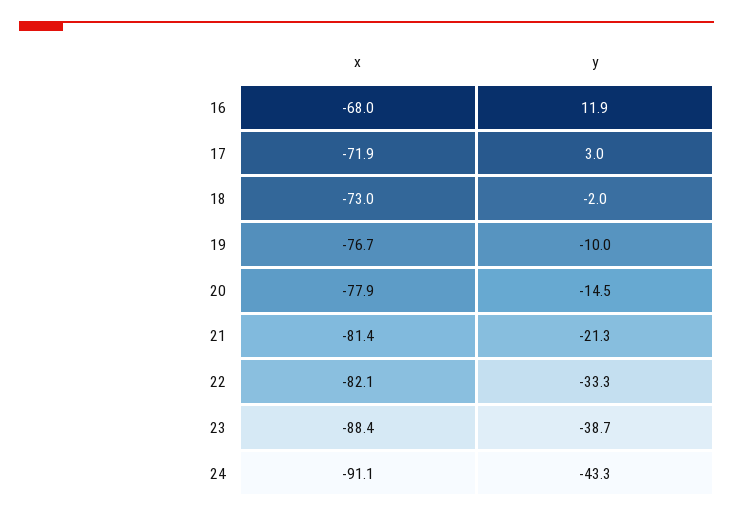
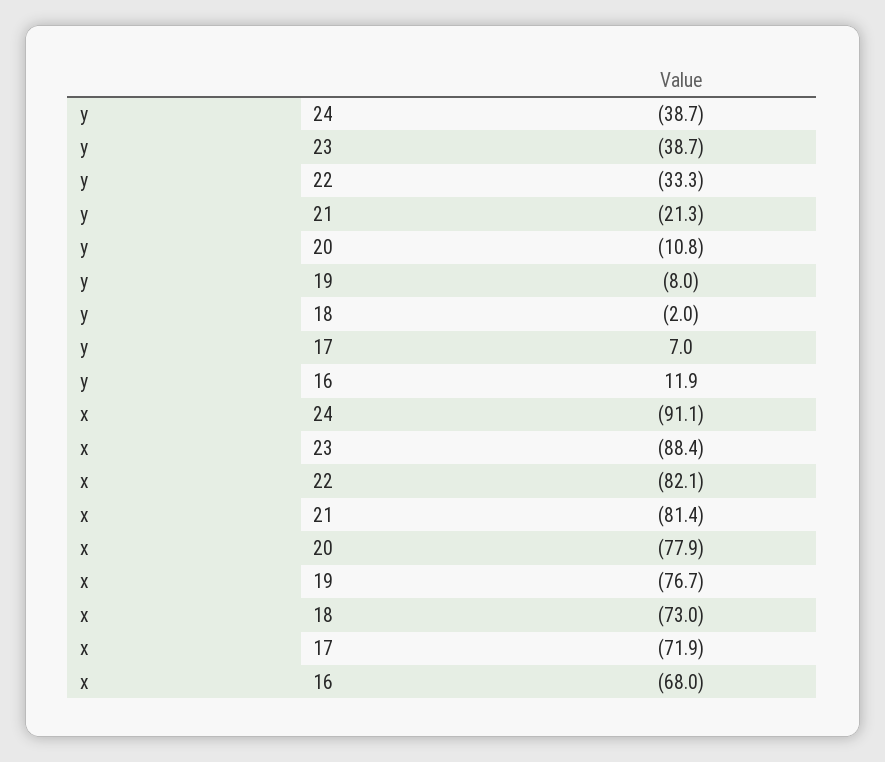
  {
    "x": {
      "16": -68,
      "17": -71.9,
      "18": -73,
      "19": -76.7,
      "20": -77.9,
      "21": -81.4,
      "22": -82.1,
      "23": -88.4,
      "24": -91.1
    },
    "y": {
      "16": 11.9,
-     "17": 3,
+     "17": 7,
      "18": -2,
-     "19": -10,
+     "19": -8,
-     "20": -14.5,
+     "20": -10.8,
      "21": -21.3,
      "22": -33.3,
      "23": -38.7,
-     "24": -43.3
+     "24": -38.7
    }
  }

